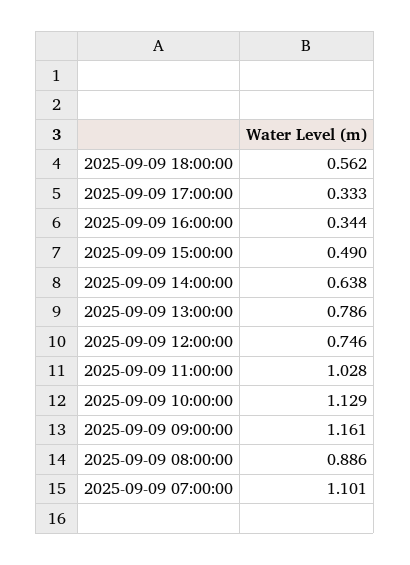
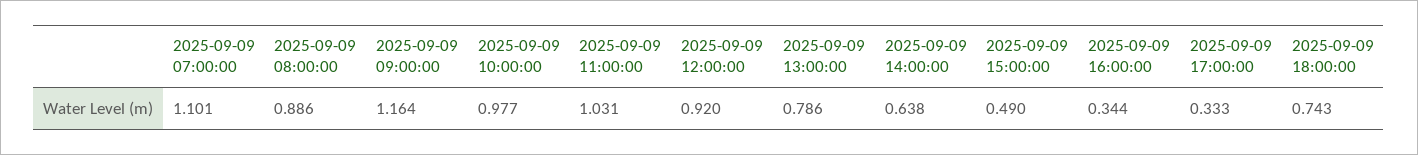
  {
-   "2025-09-09 18:00:00": 0.562,
+   "2025-09-09 18:00:00": 0.743,
    "2025-09-09 17:00:00": 0.333,
    "2025-09-09 16:00:00": 0.344,
    "2025-09-09 15:00:00": 0.49,
    "2025-09-09 14:00:00": 0.638,
    "2025-09-09 13:00:00": 0.786,
-   "2025-09-09 12:00:00": 0.746,
+   "2025-09-09 12:00:00": 0.92,
-   "2025-09-09 11:00:00": 1.028,
+   "2025-09-09 11:00:00": 1.031,
-   "2025-09-09 10:00:00": 1.129,
+   "2025-09-09 10:00:00": 0.977,
-   "2025-09-09 09:00:00": 1.161,
+   "2025-09-09 09:00:00": 1.164,
    "2025-09-09 08:00:00": 0.886,
    "2025-09-09 07:00:00": 1.101
  }

